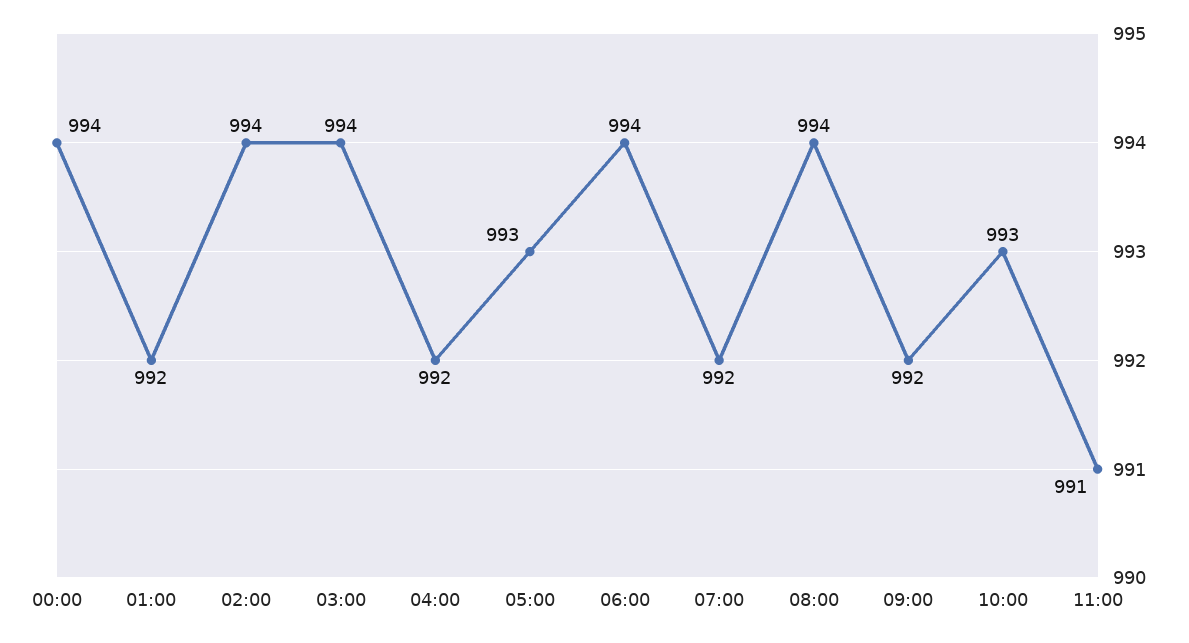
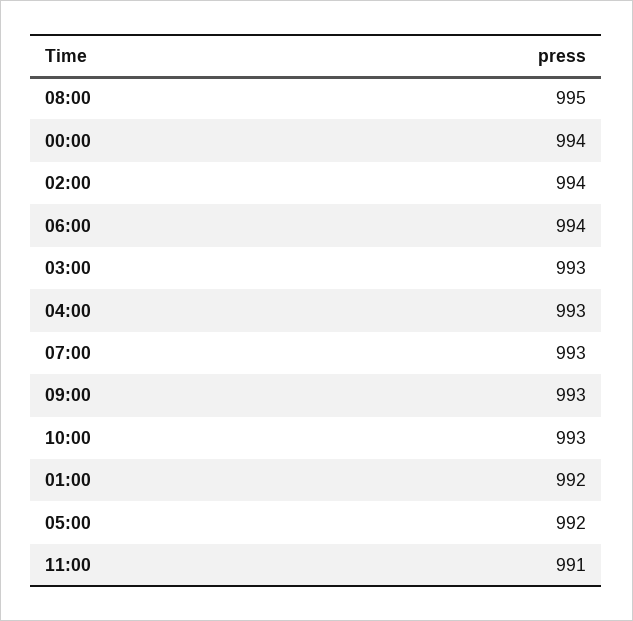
  {
    "00:00": 994,
    "01:00": 992,
    "02:00": 994,
-   "03:00": 994,
+   "03:00": 993,
-   "04:00": 992,
+   "04:00": 993,
-   "05:00": 993,
+   "05:00": 992,
    "06:00": 994,
-   "07:00": 992,
+   "07:00": 993,
-   "08:00": 994,
+   "08:00": 995,
-   "09:00": 992,
+   "09:00": 993,
    "10:00": 993,
    "11:00": 991
  }

